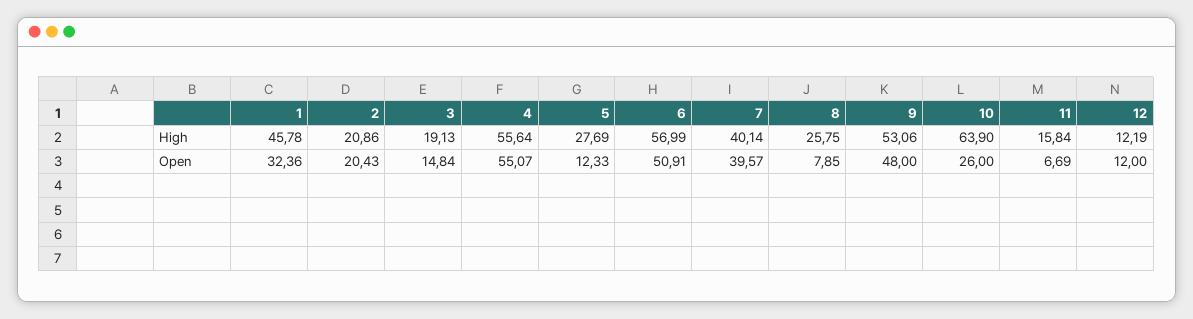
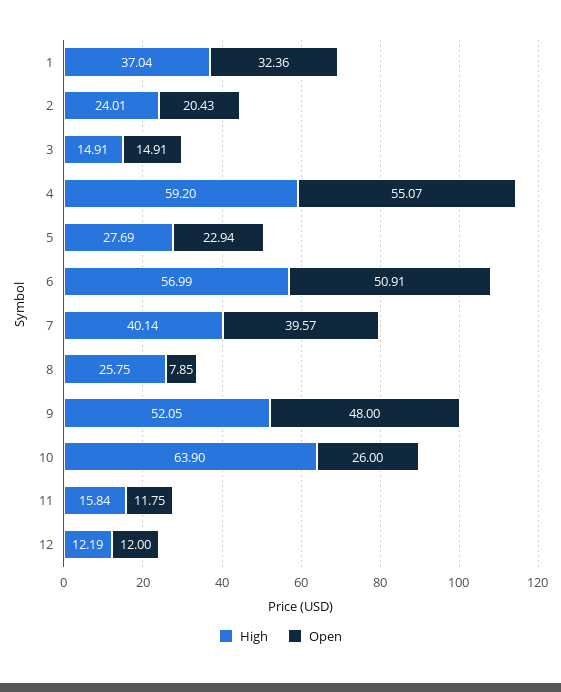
  {
    "High": {
-     "1": 45.78,
+     "1": 37.04,
-     "2": 20.86,
+     "2": 24.01,
-     "3": 19.13,
+     "3": 14.91,
-     "4": 55.64,
+     "4": 59.2,
      "5": 27.69,
      "6": 56.99,
      "7": 40.14,
      "8": 25.75,
-     "9": 53.06,
+     "9": 52.05,
      "10": 63.9,
      "11": 15.84,
      "12": 12.19
    },
    "Open": {
      "1": 32.36,
      "2": 20.43,
-     "3": 14.84,
+     "3": 14.91,
      "4": 55.07,
-     "5": 12.33,
+     "5": 22.94,
      "6": 50.91,
      "7": 39.57,
      "8": 7.85,
      "9": 48,
      "10": 26,
-     "11": 6.69,
+     "11": 11.75,
      "12": 12
    }
  }

